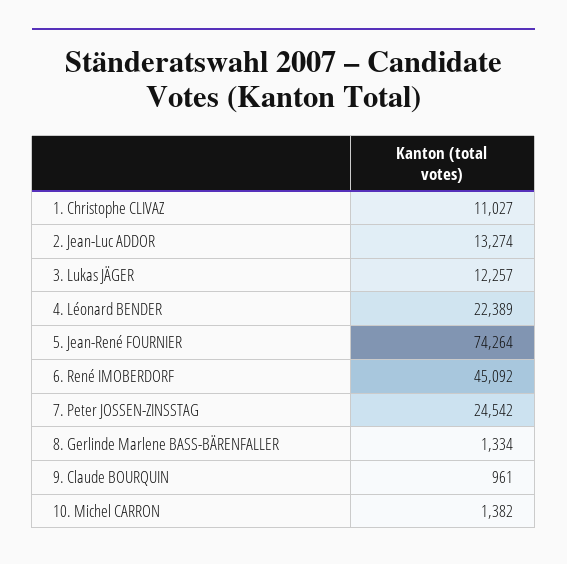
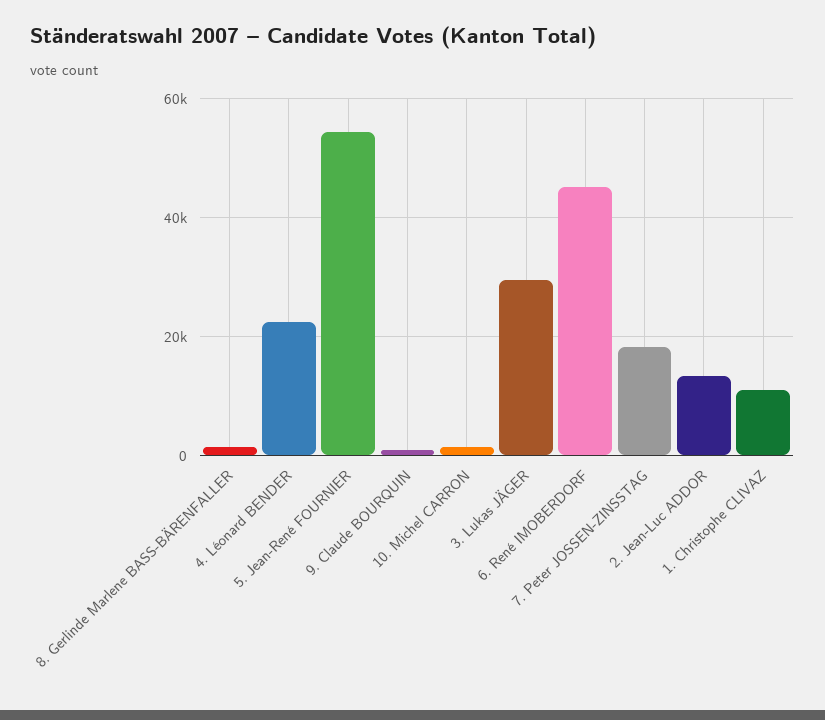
  {
    "1. Christophe CLIVAZ": 11027,
    "2. Jean-Luc ADDOR": 13274,
-   "3. Lukas JÄGER": 12257,
+   "3. Lukas JÄGER": 30000,
    "4. Léonard BENDER": 22389,
-   "5. Jean-René FOURNIER": 74264,
+   "5. Jean-René FOURNIER": 54000,
    "6. René IMOBERDORF": 45092,
-   "7. Peter JOSSEN-ZINSSTAG": 24542,
+   "7. Peter JOSSEN-ZINSSTAG": 18000,
    "8. Gerlinde Marlene BASS-BÄRENFALLER": 1334,
    "9. Claude BOURQUIN": 961,
    "10. Michel CARRON": 1382
  }

